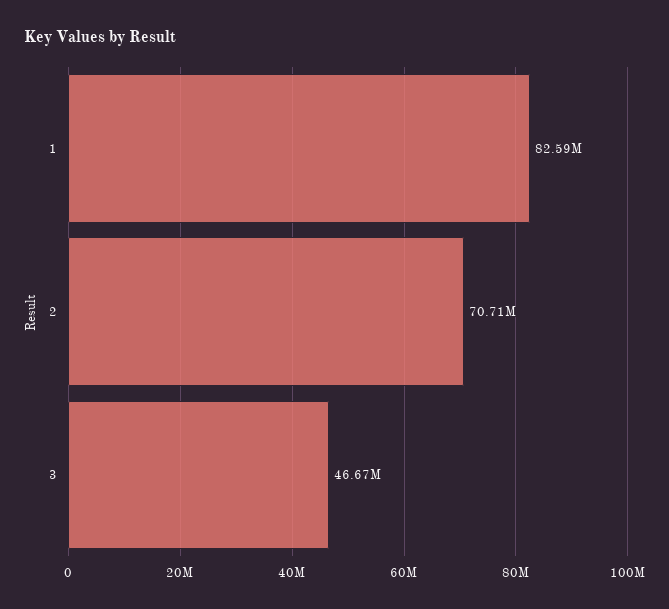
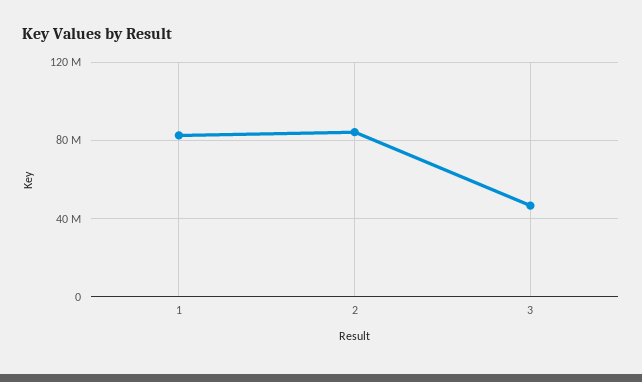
  {
    "1": 82590000,
-   "2": 70710000,
+   "2": 85000000,
    "3": 46670000
  }

